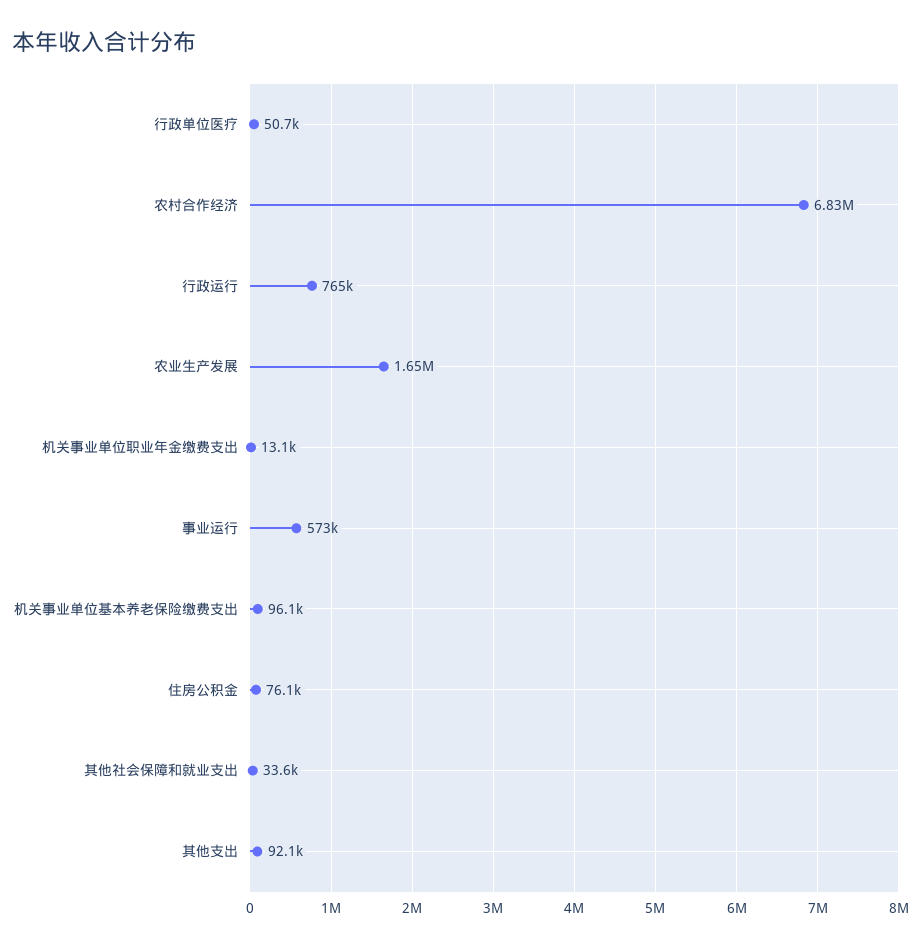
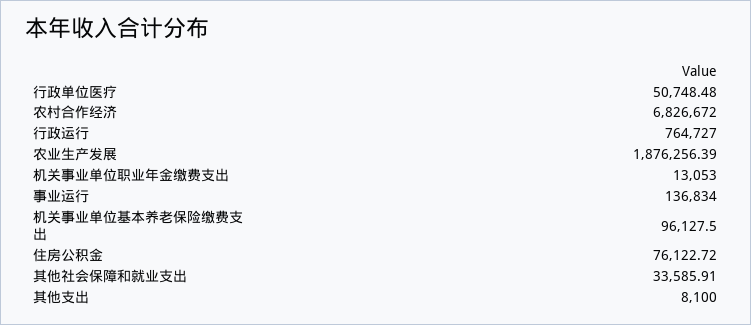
  {
    "行政单位医疗": 50748.48,
    "农村合作经济": 6826672,
    "行政运行": 764727,
-   "农业生产发展": 1650000,
+   "农业生产发展": 1876256.39,
    "机关事业单位职业年金缴费支出": 13053,
-   "事业运行": 573000,
+   "事业运行": 136834,
    "机关事业单位基本养老保险缴费支出": 96127.5,
    "住房公积金": 76122.72,
    "其他社会保障和就业支出": 33585.91,
-   "其他支出": 92100
+   "其他支出": 8100
  }

